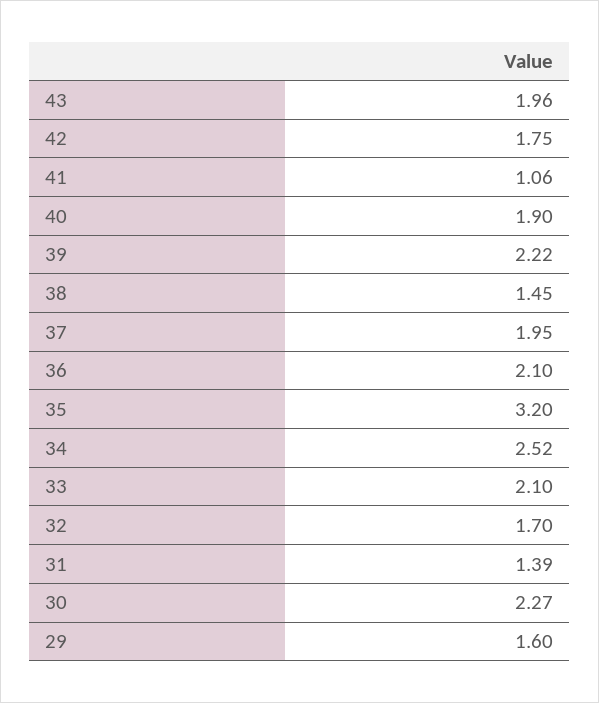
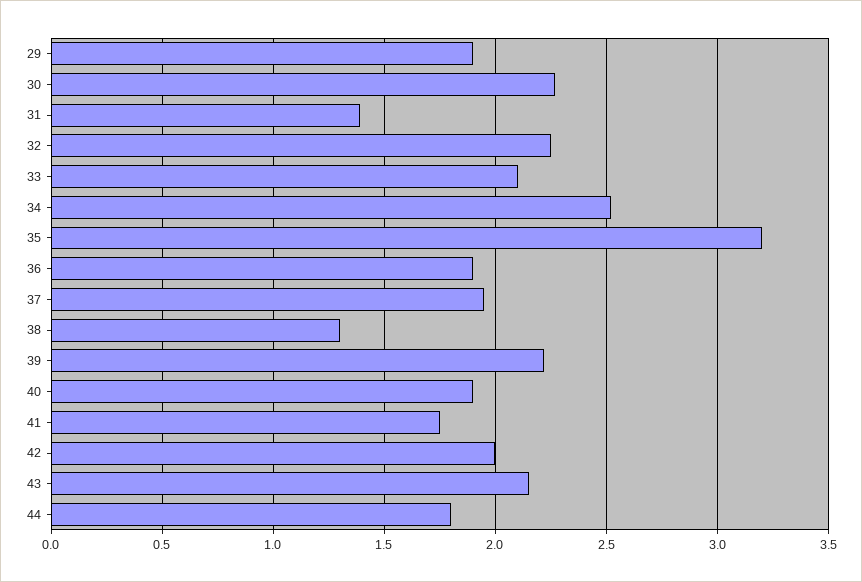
  {
-   "43": 1.96,
+   "43": 2.15,
-   "42": 1.75,
+   "42": 2,
-   "41": 1.06,
+   "41": 1.75,
    "40": 1.9,
    "39": 2.22,
-   "38": 1.45,
+   "38": 1.3,
    "37": 1.95,
-   "36": 2.1,
+   "36": 1.9,
    "35": 3.2,
    "34": 2.52,
    "33": 2.1,
-   "32": 1.7,
+   "32": 2.25,
    "31": 1.39,
    "30": 2.27,
-   "29": 1.6
+   "29": 1.9,
+   "44": 1.8
  }

